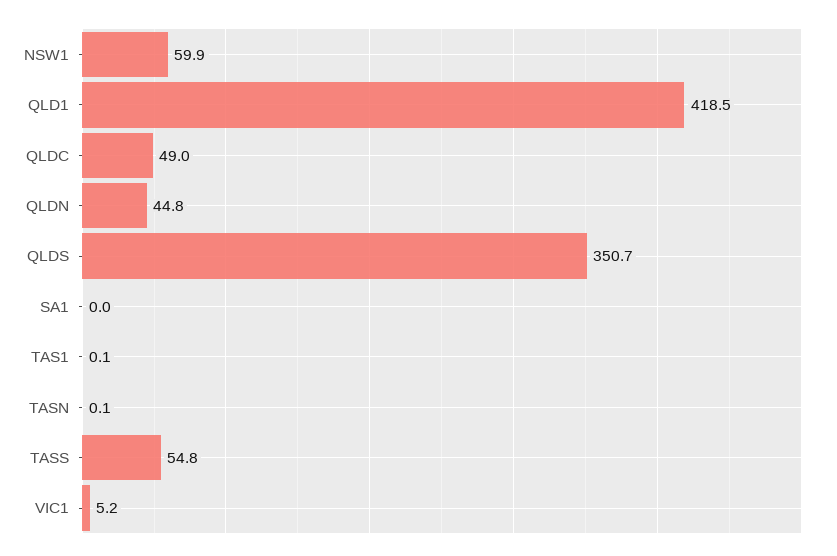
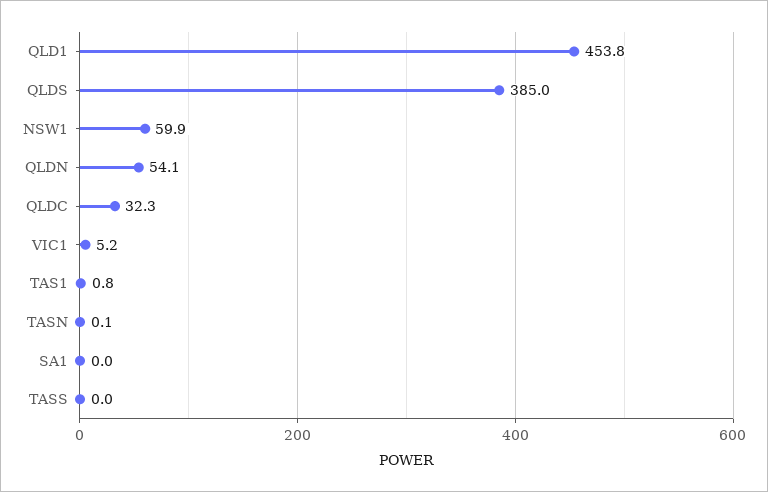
  {
    "NSW1": 59.9,
-   "QLD1": 418.5,
+   "QLD1": 453.8,
-   "QLDC": 49,
+   "QLDC": 32.3,
-   "QLDN": 44.8,
+   "QLDN": 54.1,
-   "QLDS": 350.7,
+   "QLDS": 385,
    "SA1": 0,
-   "TAS1": 0.1,
+   "TAS1": 0.8,
    "TASN": 0.1,
-   "TASS": 54.8,
+   "TASS": 0,
    "VIC1": 5.2
  }

